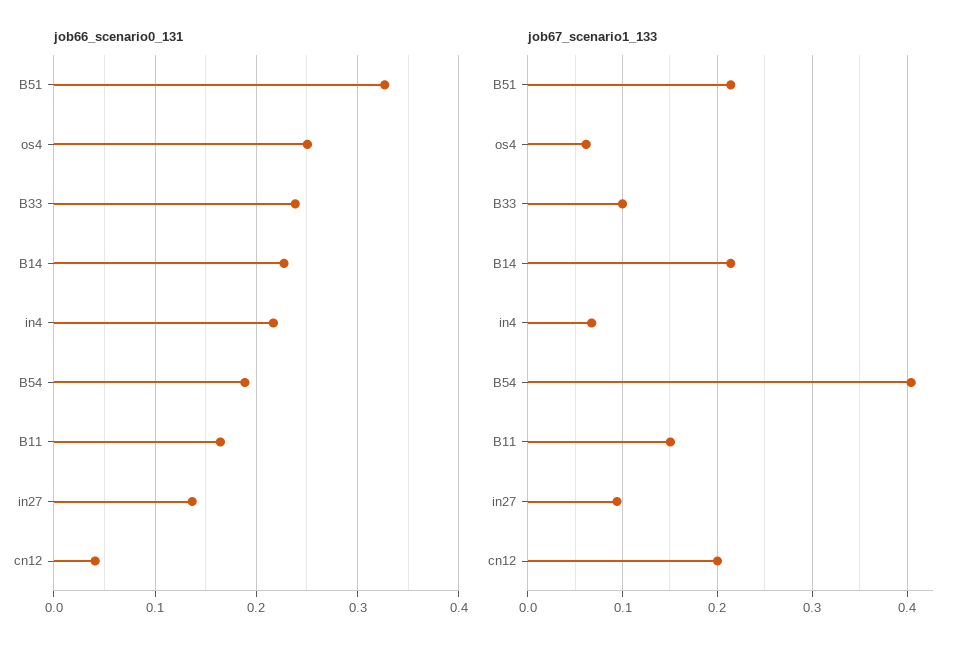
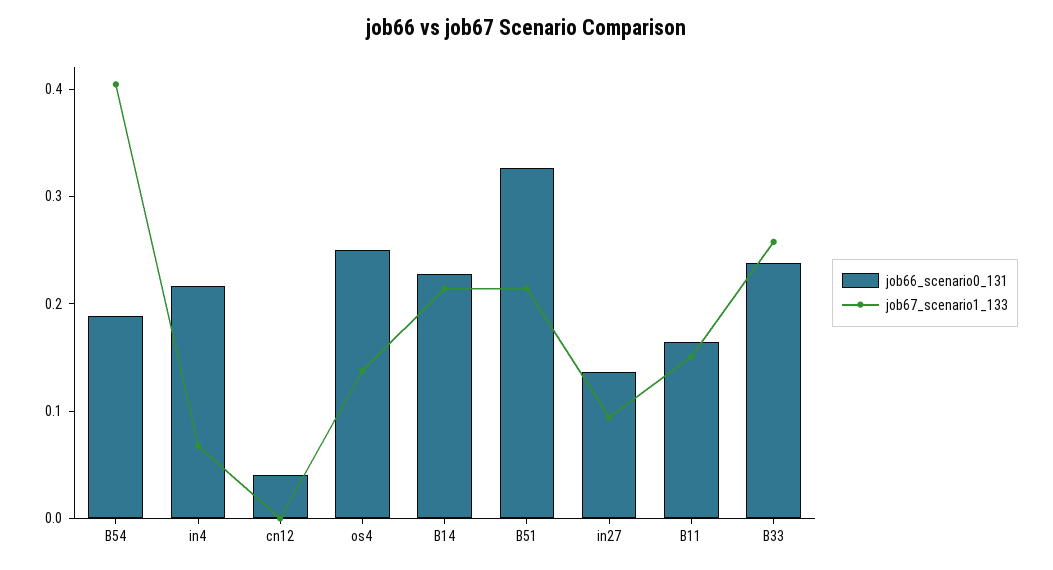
  {
    "job66_scenario0_131": {
      "B51": 0.33,
      "os4": 0.25,
      "B33": 0.24,
      "B14": 0.23,
      "in4": 0.22,
      "B54": 0.19,
      "B11": 0.16,
      "in27": 0.14,
      "cn12": 0.04
    },
    "job67_scenario1_133": {
      "B51": 0.21,
-     "os4": 0.06,
+     "os4": 0.14,
-     "B33": 0.1,
+     "B33": 0.26,
      "B14": 0.21,
      "in4": 0.07,
      "B54": 0.4,
      "B11": 0.15,
      "in27": 0.09,
-     "cn12": 0.2
+     "cn12": 0
    }
  }

